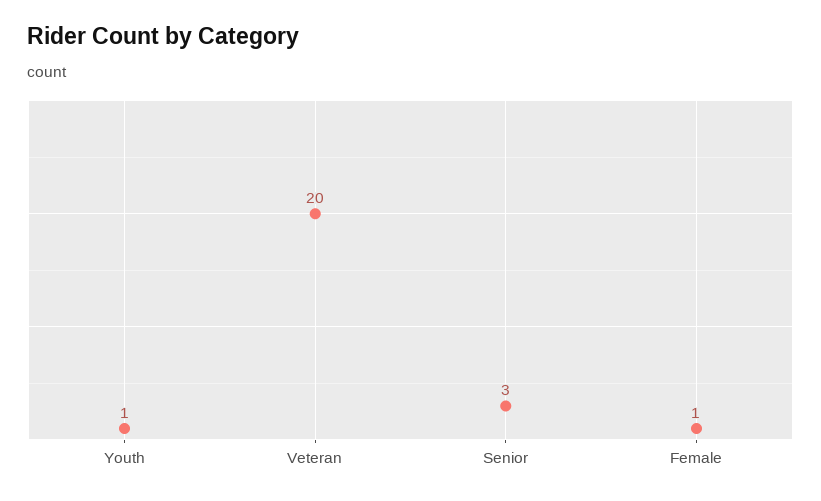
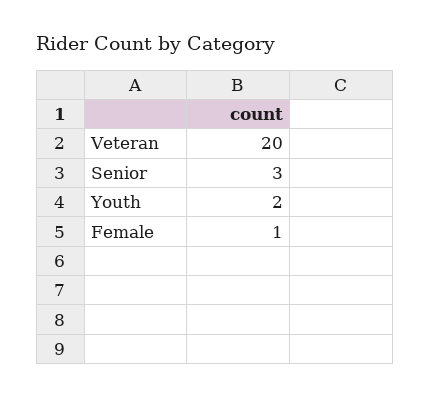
  {
-   "Youth": 1,
+   "Youth": 2,
    "Veteran": 20,
    "Senior": 3,
    "Female": 1
  }

